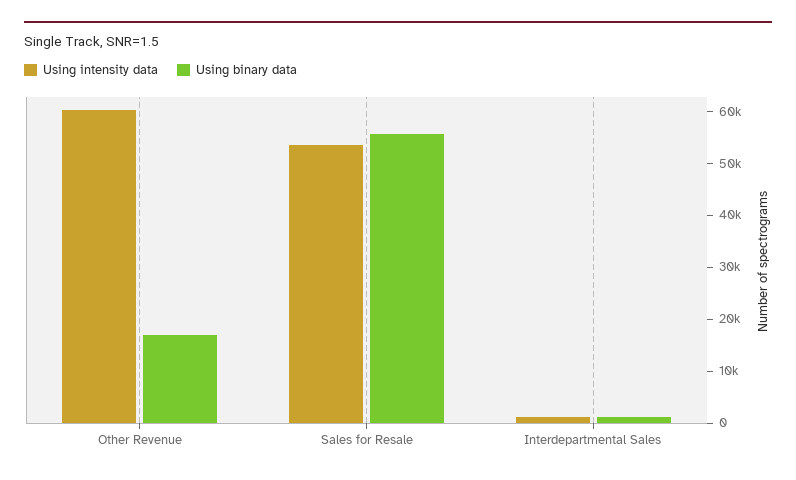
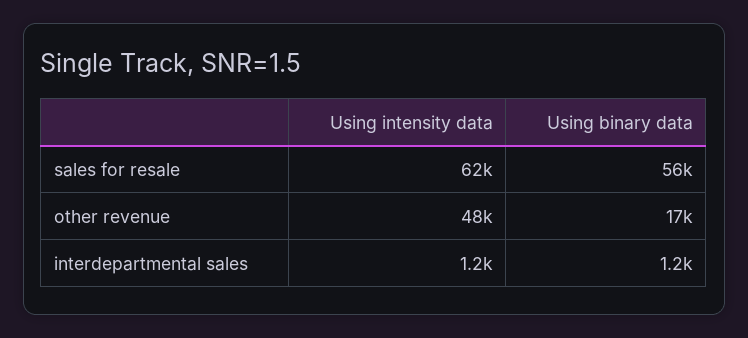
  {
    "Using intensity data": {
-     "Other Revenue": 60000,
+     "Other Revenue": 48000,
-     "Sales for Resale": 54000,
+     "Sales for Resale": 62000,
      "Interdepartmental Sales": 1200
    },
    "Using binary data": {
      "Other Revenue": 17000,
      "Sales for Resale": 56000,
      "Interdepartmental Sales": 1200
    }
  }

